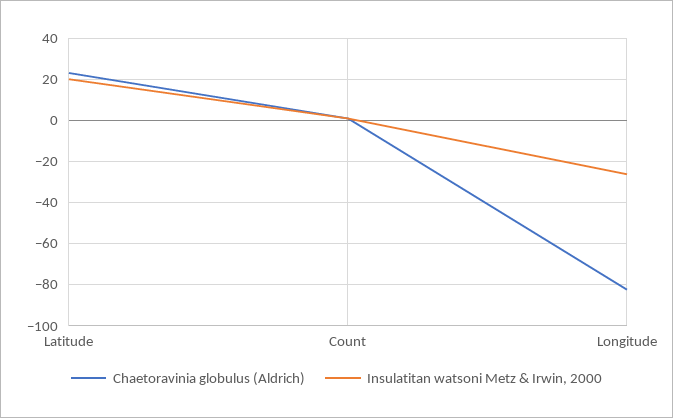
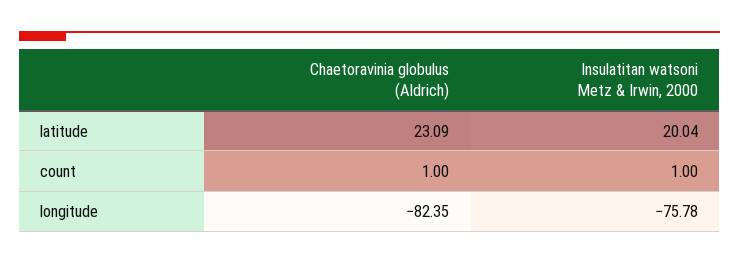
  {
    "Chaetoravinia globulus (Aldrich)": {
      "Latitude": 23.09,
      "Count": 1,
      "Longitude": -82.35
    },
    "Insulatitan watsoni Metz & Irwin, 2000": {
      "Latitude": 20.04,
      "Count": 1,
-     "Longitude": -25
+     "Longitude": -75.78
    }
  }

